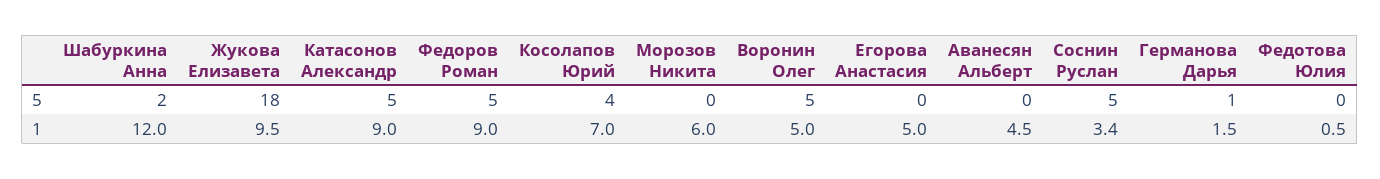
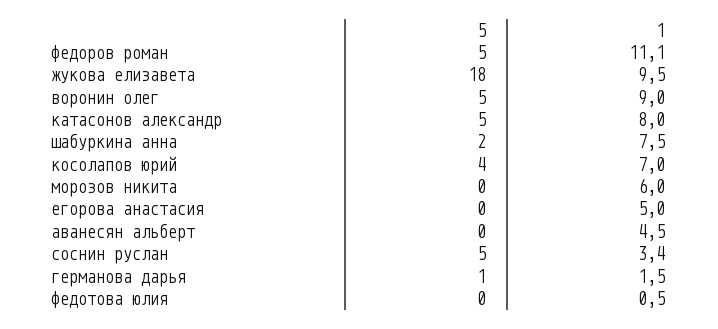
  {
    "Шабуркина Анна": {
      "5": 2,
-     "1": 12
+     "1": 7.5
    },
    "Жукова Елизавета": {
      "5": 18,
      "1": 9.5
    },
    "Катасонов Александр": {
      "5": 5,
-     "1": 9
+     "1": 8
    },
    "Федоров Роман": {
      "5": 5,
-     "1": 9
+     "1": 11.1
    },
    "Косолапов Юрий": {
      "5": 4,
      "1": 7
    },
    "Морозов Никита": {
      "5": 0,
      "1": 6
    },
    "Воронин Олег": {
      "5": 5,
-     "1": 5
+     "1": 9
    },
    "Егорова Анастасия": {
      "5": 0,
      "1": 5
    },
    "Аванесян Альберт": {
      "5": 0,
      "1": 4.5
    },
    "Соснин Руслан": {
      "5": 5,
      "1": 3.4
    },
    "Германова Дарья": {
      "5": 1,
      "1": 1.5
    },
    "Федотова Юлия": {
      "5": 0,
      "1": 0.5
    }
  }

